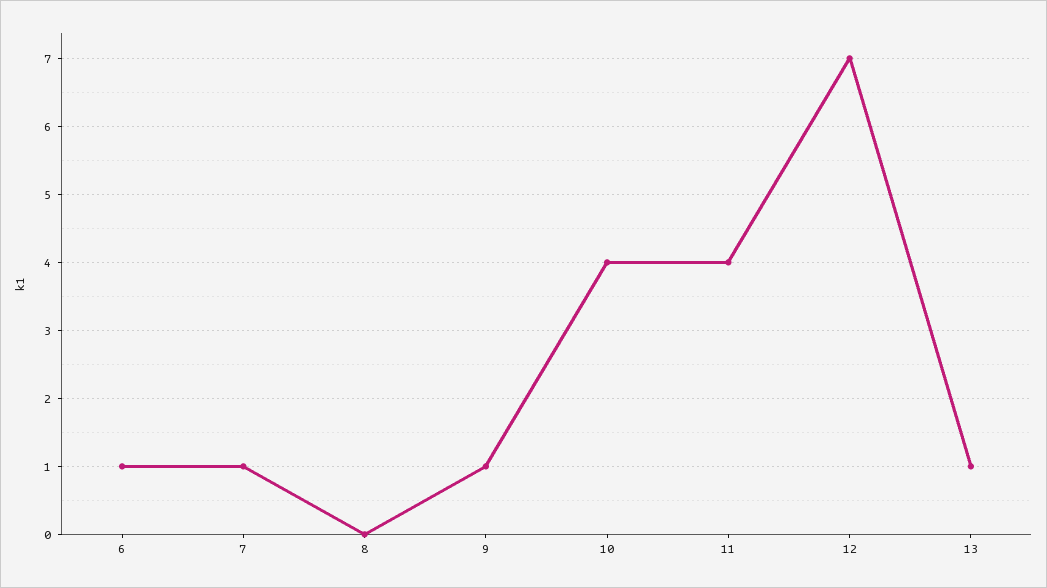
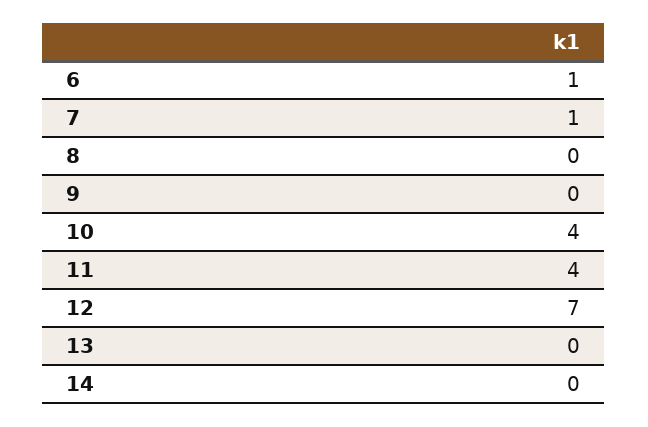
  {
    "6": 1,
    "7": 1,
    "8": 0,
-   "9": 1,
+   "9": 0,
    "10": 4,
    "11": 4,
    "12": 7,
-   "13": 1
+   "13": 0,
+   "14": 0
  }

